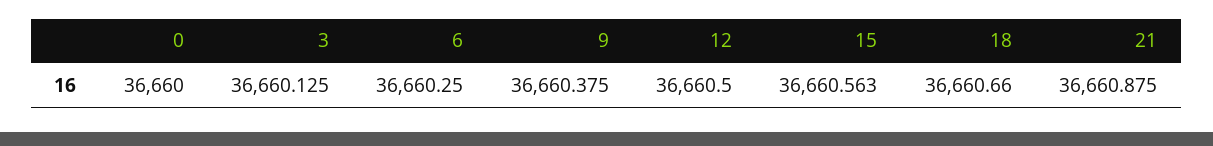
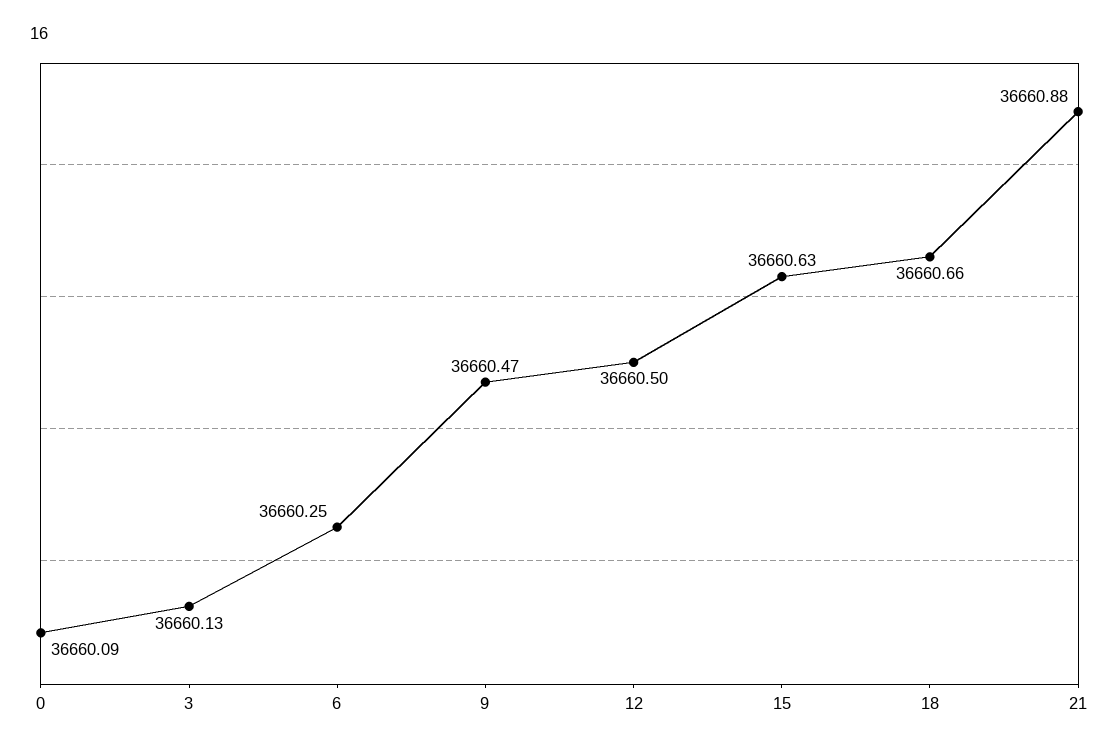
  {
-   "0": 36660,
+   "0": 36660.09,
    "3": 36660.125,
    "6": 36660.25,
-   "9": 36660.375,
+   "9": 36660.47,
    "12": 36660.5,
-   "15": 36660.563,
+   "15": 36660.63,
    "18": 36660.66,
    "21": 36660.875
  }

